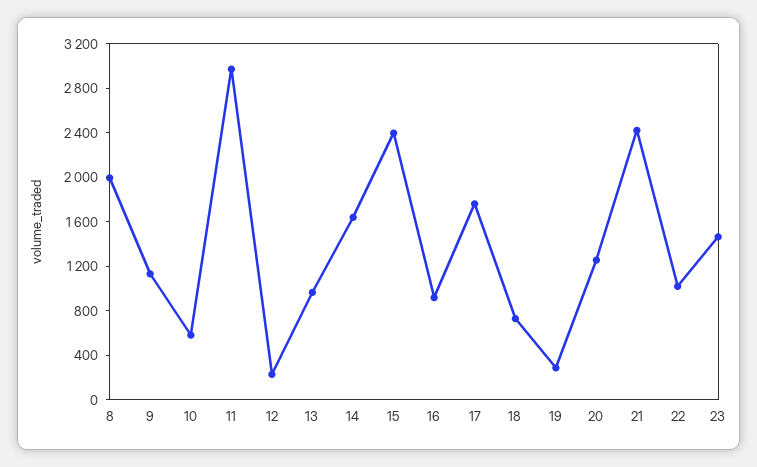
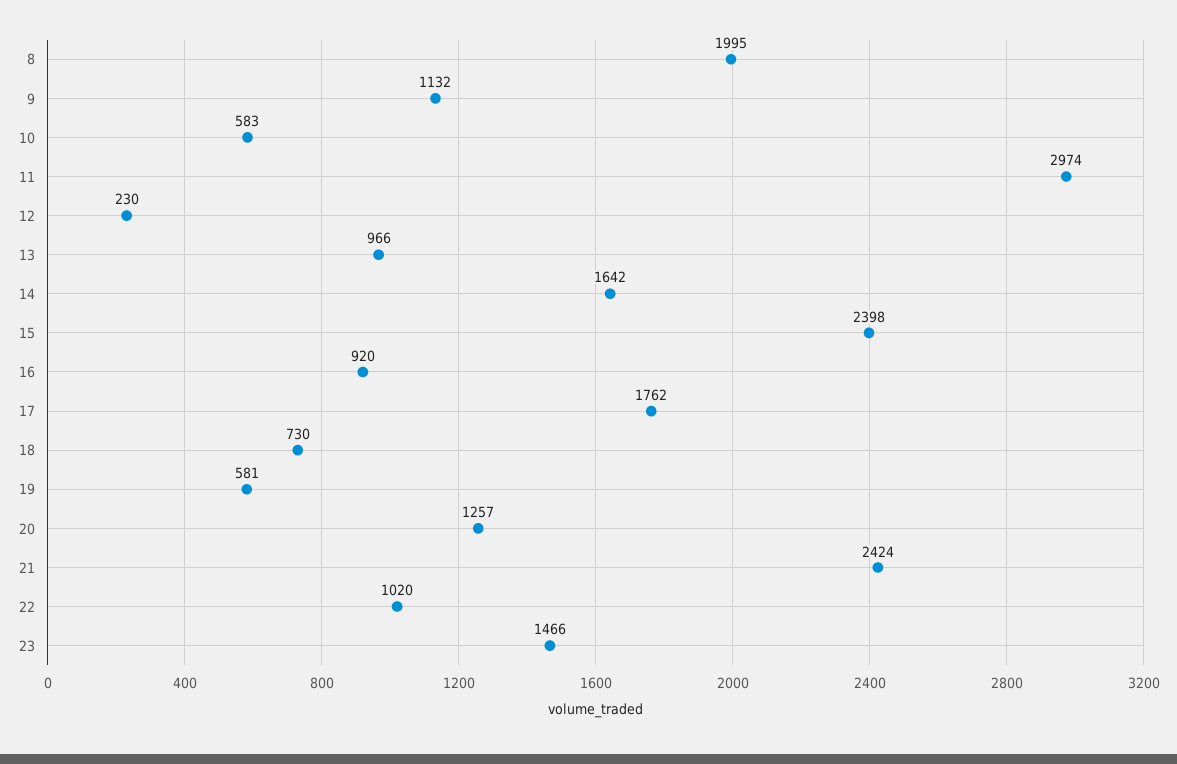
  {
    "8": 1995,
    "9": 1132,
    "10": 583,
    "11": 2974,
    "12": 230,
    "13": 966,
    "14": 1642,
    "15": 2398,
    "16": 920,
    "17": 1762,
    "18": 730,
-   "19": 300,
+   "19": 581,
    "20": 1257,
    "21": 2424,
    "22": 1020,
    "23": 1466
  }

